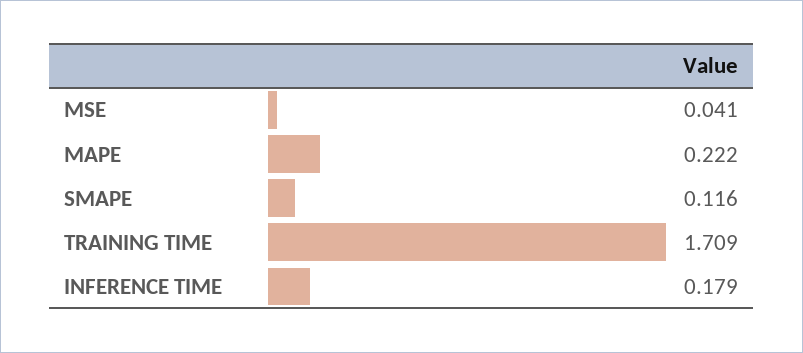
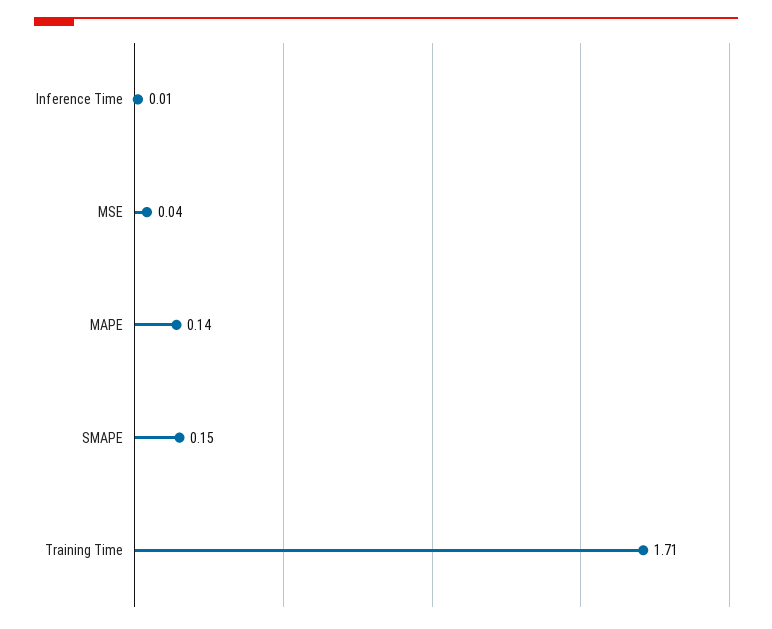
  {
    "MSE": 0.041,
-   "MAPE": 0.222,
+   "MAPE": 0.14,
-   "SMAPE": 0.116,
+   "SMAPE": 0.15,
    "TRAINING TIME": 1.709,
-   "INFERENCE TIME": 0.179
+   "INFERENCE TIME": 0.01
  }

